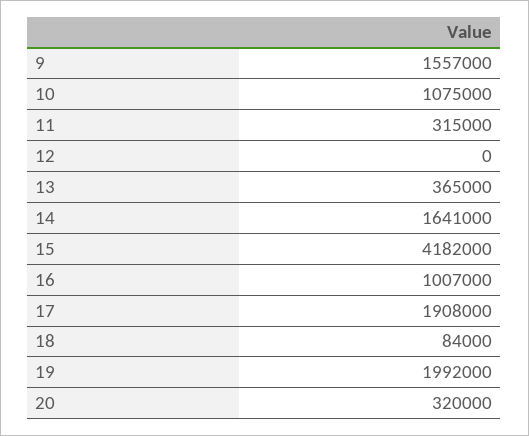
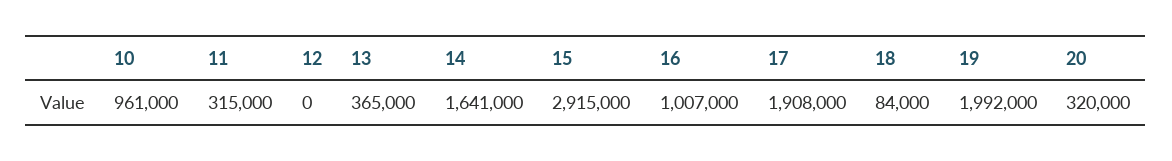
  {
-   "9": 1557000,
-   "10": 1075000,
+   "10": 961000,
    "11": 315000,
    "12": 0,
    "13": 365000,
    "14": 1641000,
-   "15": 4182000,
+   "15": 2915000,
    "16": 1007000,
    "17": 1908000,
    "18": 84000,
    "19": 1992000,
    "20": 320000
  }

